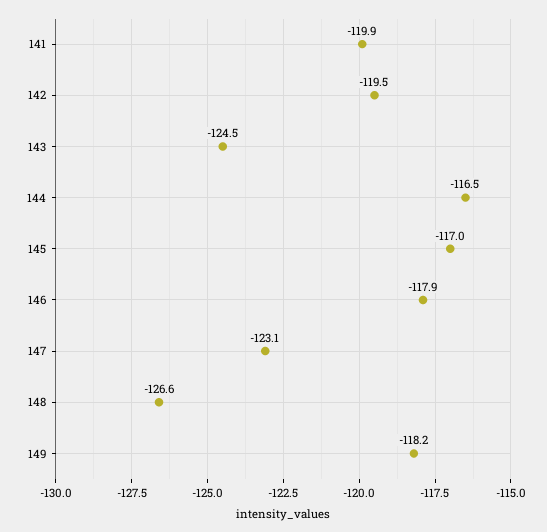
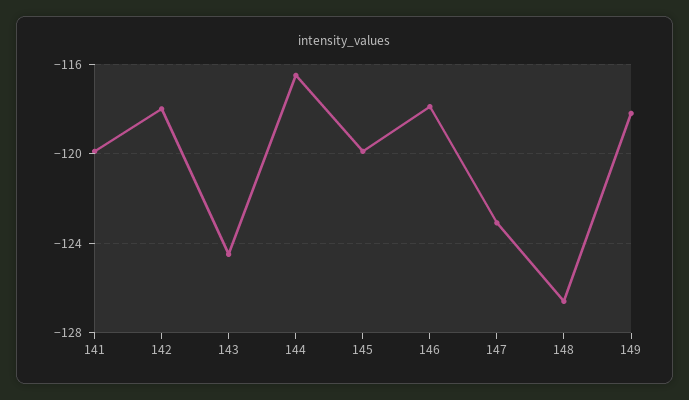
  {
    "141": -119.9,
-   "142": -119.5,
+   "142": -118,
    "143": -124.5,
    "144": -116.5,
-   "145": -117,
+   "145": -120,
    "146": -117.9,
    "147": -123.1,
    "148": -126.6,
    "149": -118.2
  }

